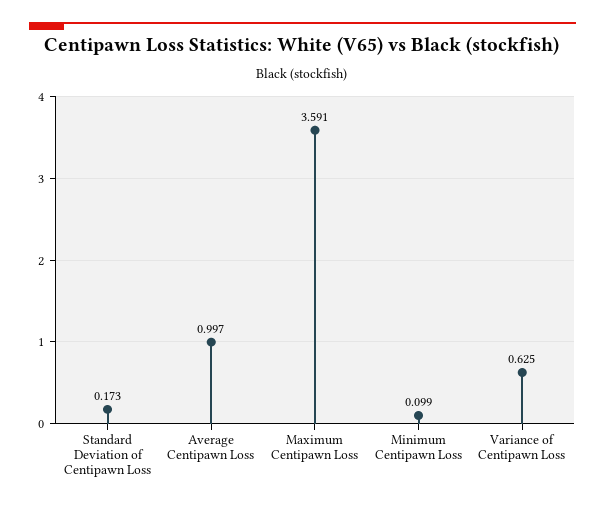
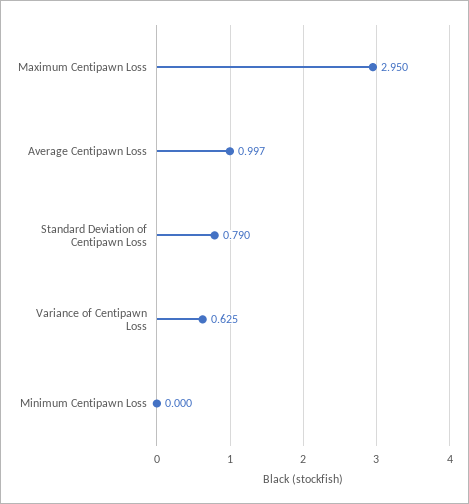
  {
-   "Standard Deviation of Centipawn Loss": 0.173,
+   "Standard Deviation of Centipawn Loss": 0.79,
    "Average Centipawn Loss": 0.997,
-   "Maximum Centipawn Loss": 3.591,
+   "Maximum Centipawn Loss": 2.95,
-   "Minimum Centipawn Loss": 0.099,
+   "Minimum Centipawn Loss": 0,
    "Variance of Centipawn Loss": 0.625
  }

